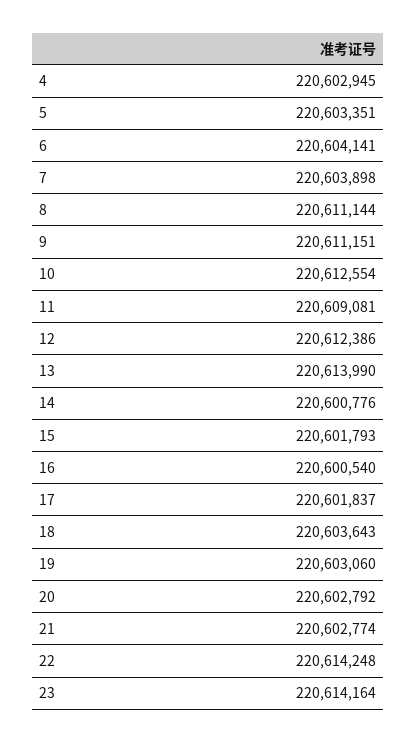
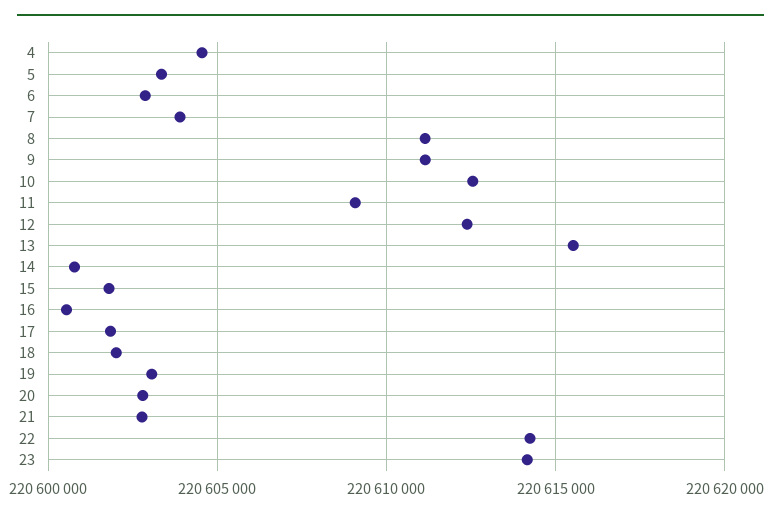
  {
-   "4": 220602945,
+   "4": 220604500,
    "5": 220603351,
-   "6": 220604141,
+   "6": 220603000,
    "7": 220603898,
    "8": 220611144,
    "9": 220611151,
    "10": 220612554,
    "11": 220609081,
    "12": 220612386,
-   "13": 220613990,
+   "13": 220615500,
    "14": 220600776,
    "15": 220601793,
    "16": 220600540,
    "17": 220601837,
-   "18": 220603643,
+   "18": 220602000,
    "19": 220603060,
    "20": 220602792,
    "21": 220602774,
    "22": 220614248,
    "23": 220614164
  }

